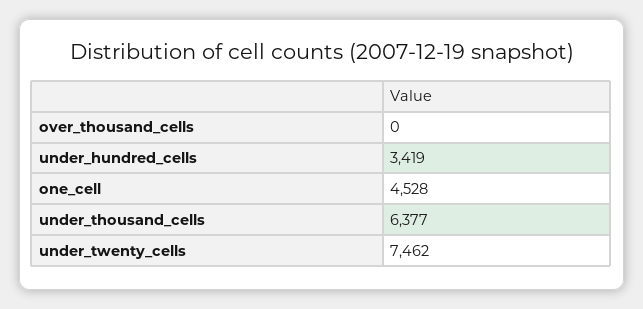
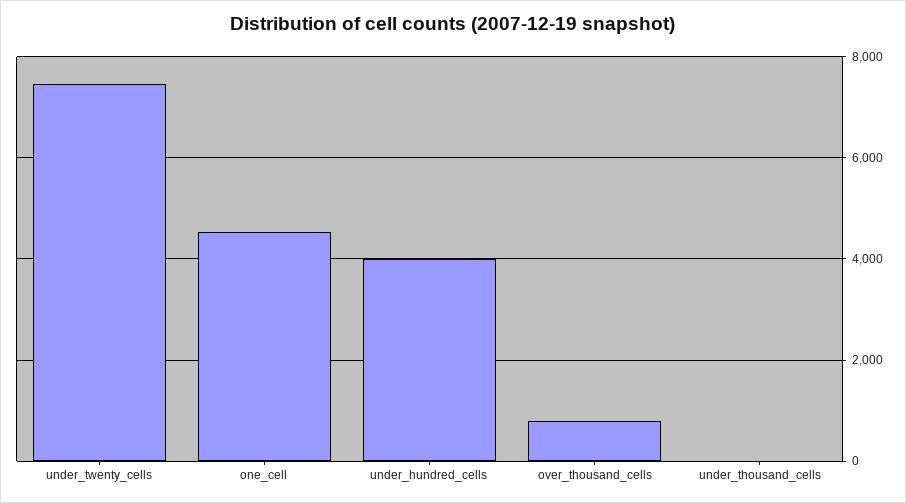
  {
-   "over_thousand_cells": 0,
+   "over_thousand_cells": 800,
-   "under_hundred_cells": 3419,
+   "under_hundred_cells": 4000,
    "one_cell": 4528,
-   "under_thousand_cells": 6377,
+   "under_thousand_cells": 0,
    "under_twenty_cells": 7462
  }

